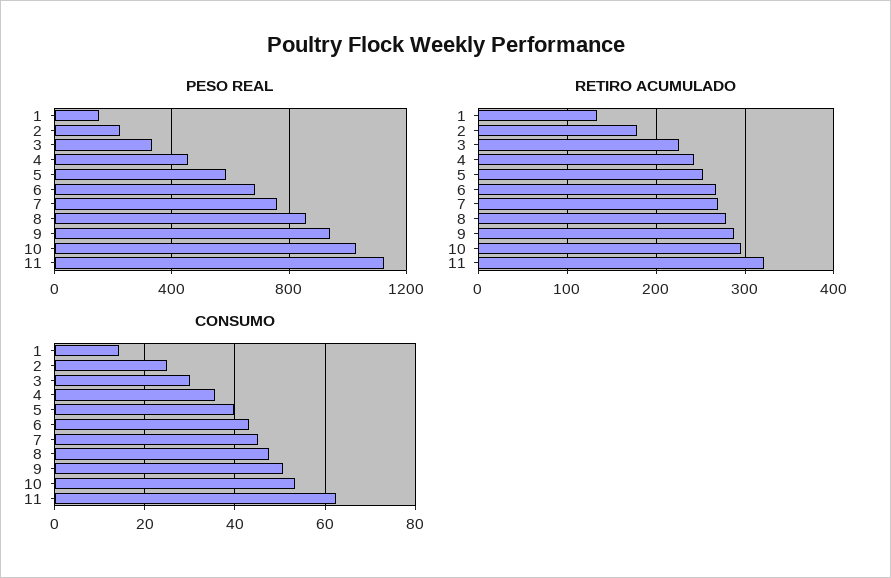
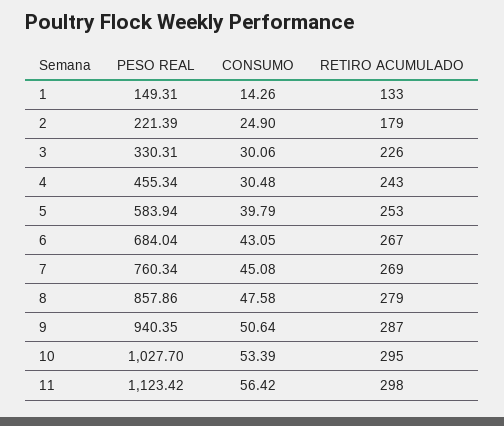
  {
    "PESO REAL": {
      "1": 149.31,
      "2": 221.39,
      "3": 330.31,
      "4": 455.34,
      "5": 583.94,
      "6": 684.04,
      "7": 760.34,
      "8": 857.86,
      "9": 940.35,
      "10": 1027.7,
      "11": 1123.42
    },
    "RETIRO ACUMULADO": {
      "1": 133,
      "2": 179,
      "3": 226,
      "4": 243,
      "5": 253,
      "6": 267,
      "7": 269,
      "8": 279,
      "9": 287,
      "10": 295,
-     "11": 320
+     "11": 298
    },
    "CONSUMO": {
      "1": 14.26,
      "2": 24.9,
      "3": 30.06,
-     "4": 36,
+     "4": 30.48,
      "5": 39.79,
      "6": 43.05,
      "7": 45.08,
      "8": 47.58,
      "9": 50.64,
      "10": 53.39,
-     "11": 62
+     "11": 56.42
    }
  }

